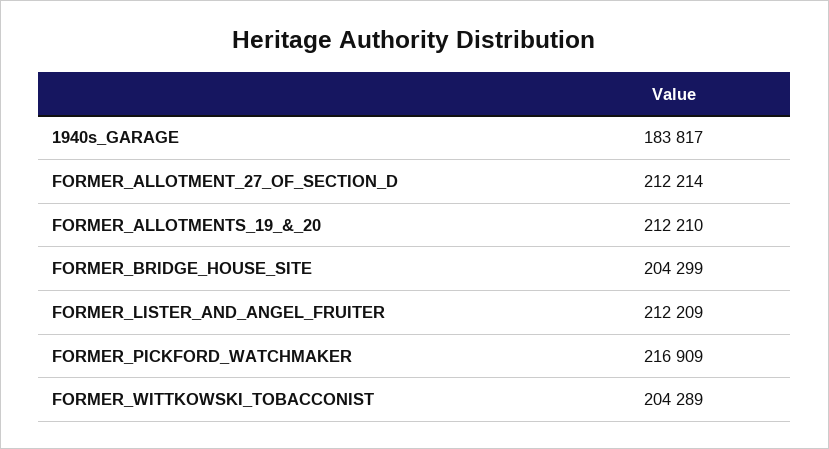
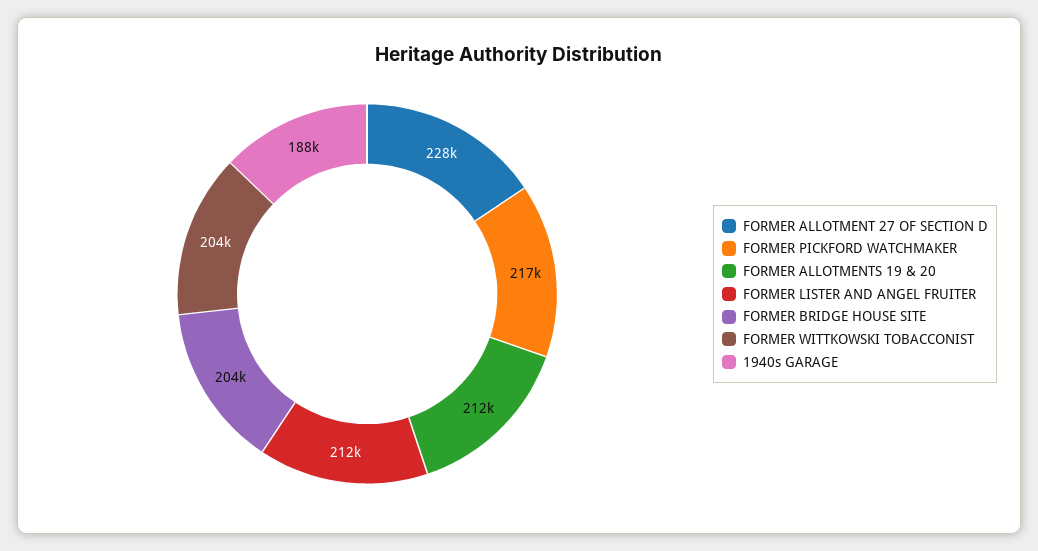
  {
-   "1940s_GARAGE": 183817,
+   "1940s_GARAGE": 188000,
-   "FORMER_ALLOTMENT_27_OF_SECTION_D": 212214,
+   "FORMER_ALLOTMENT_27_OF_SECTION_D": 228000,
    "FORMER_ALLOTMENTS_19_&_20": 212210,
    "FORMER_BRIDGE_HOUSE_SITE": 204299,
    "FORMER_LISTER_AND_ANGEL_FRUITER": 212209,
    "FORMER_PICKFORD_WATCHMAKER": 216909,
    "FORMER_WITTKOWSKI_TOBACCONIST": 204289
  }

